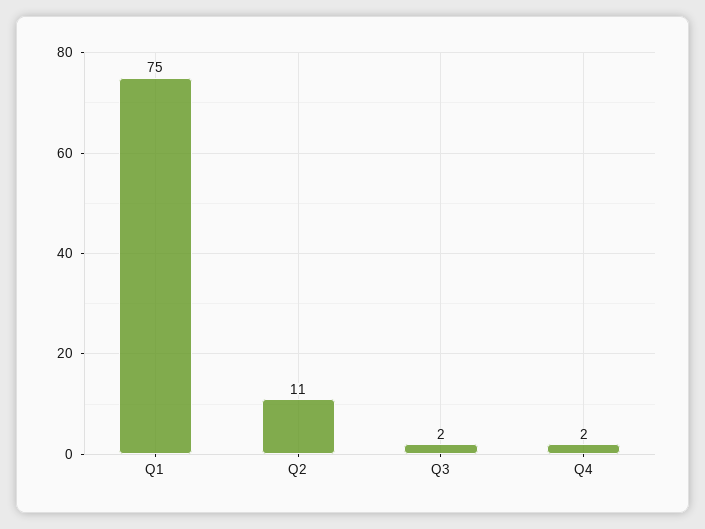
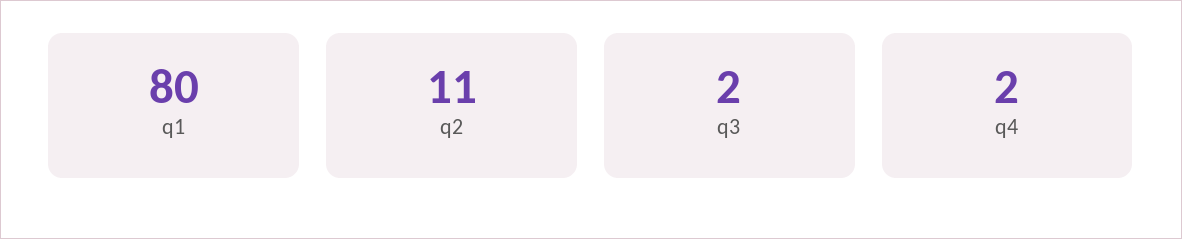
  {
-   "Q1": 75,
+   "Q1": 80,
    "Q2": 11,
    "Q3": 2,
    "Q4": 2
  }

